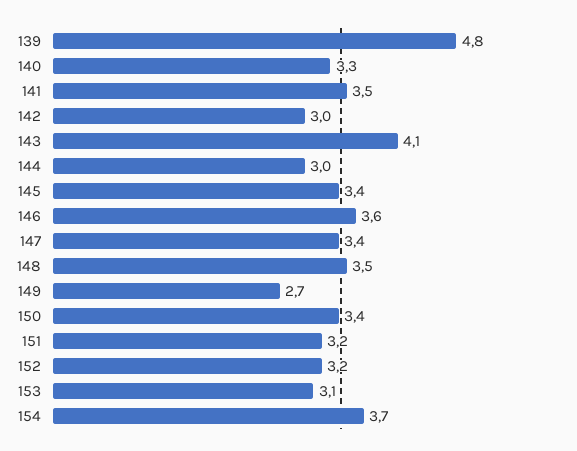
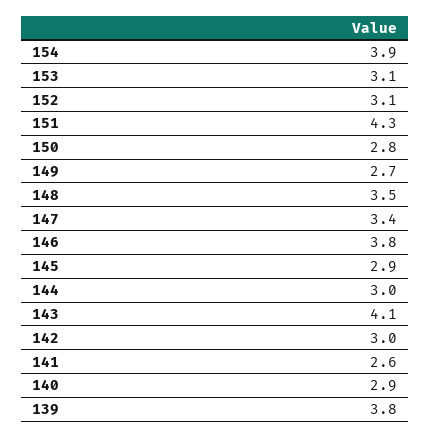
  {
-   "139": 4.8,
+   "139": 3.8,
-   "140": 3.3,
+   "140": 2.9,
-   "141": 3.5,
+   "141": 2.6,
    "142": 3,
    "143": 4.1,
    "144": 3,
-   "145": 3.4,
+   "145": 2.9,
-   "146": 3.6,
+   "146": 3.8,
    "147": 3.4,
    "148": 3.5,
    "149": 2.7,
-   "150": 3.4,
+   "150": 2.8,
-   "151": 3.2,
+   "151": 4.3,
-   "152": 3.2,
+   "152": 3.1,
    "153": 3.1,
-   "154": 3.7
+   "154": 3.9
  }

